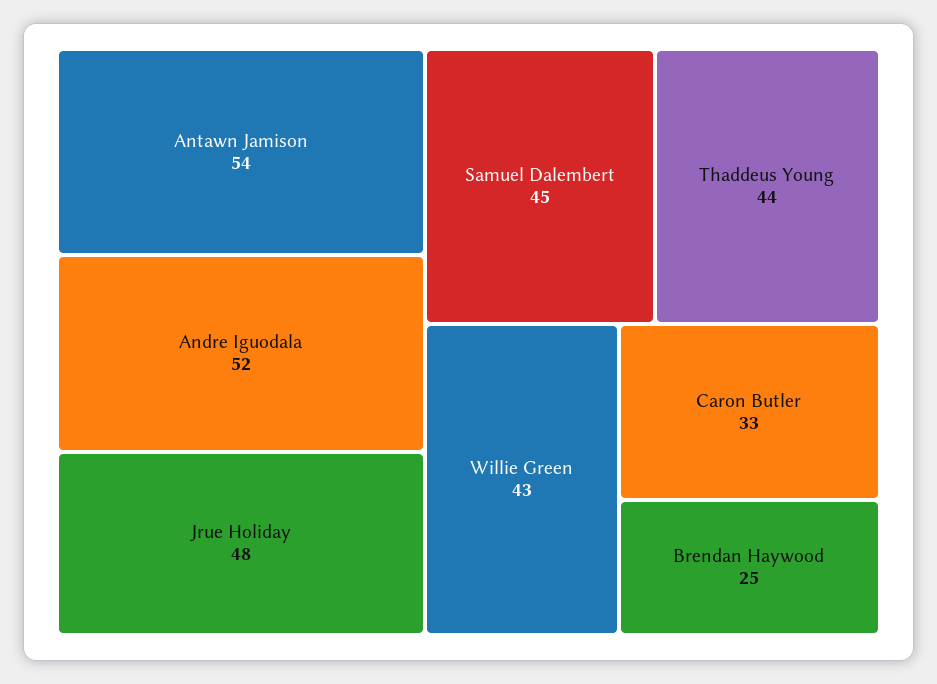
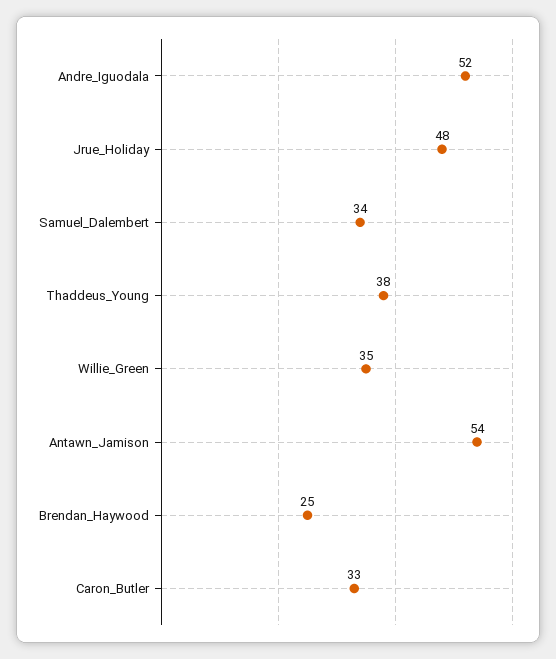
  {
    "Antawn Jamison": 54,
    "Andre Iguodala": 52,
    "Jrue Holiday": 48,
-   "Samuel Dalembert": 45,
+   "Samuel Dalembert": 34,
-   "Thaddeus Young": 44,
+   "Thaddeus Young": 38,
-   "Willie Green": 43,
+   "Willie Green": 35,
    "Caron Butler": 33,
    "Brendan Haywood": 25
  }

